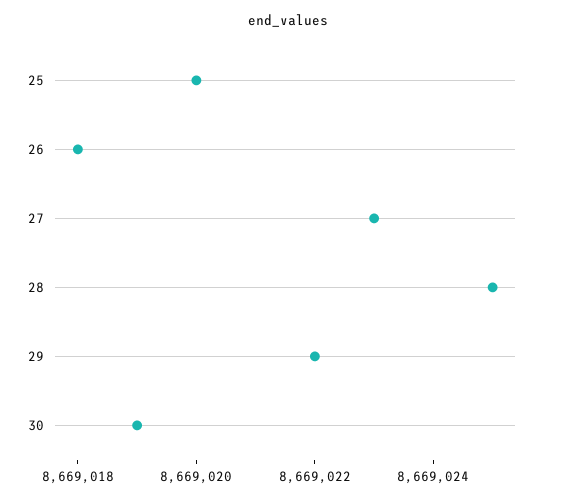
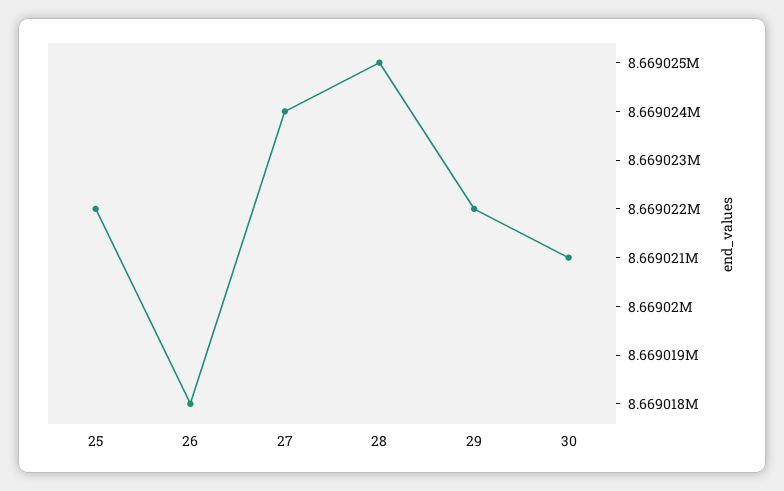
  {
-   "25": 8669020,
+   "25": 8669022,
    "26": 8669018,
-   "27": 8669023,
+   "27": 8669024,
    "28": 8669025,
    "29": 8669022,
-   "30": 8669019
+   "30": 8669021
  }

